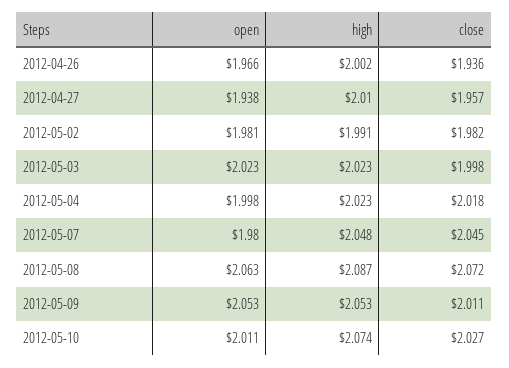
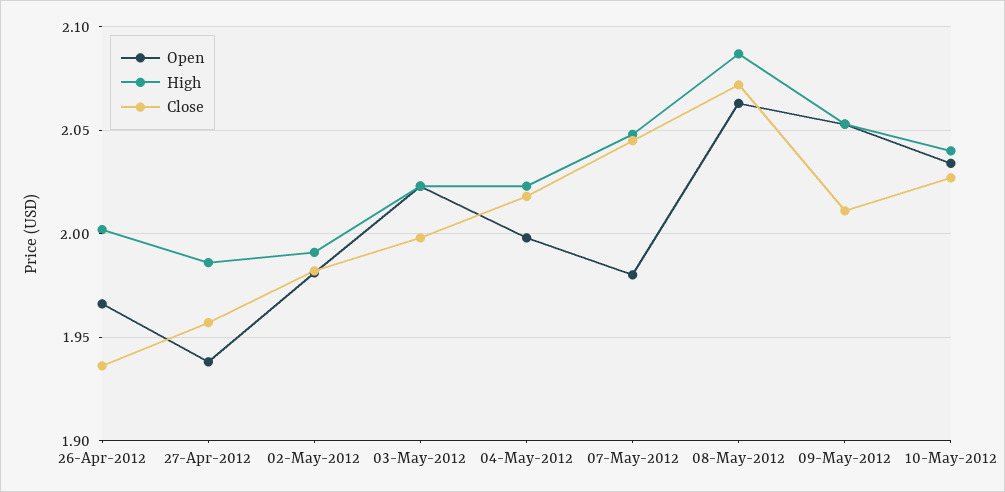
  {
    "open": {
      "2012-04-26": 1.966,
      "2012-04-27": 1.938,
      "2012-05-02": 1.981,
      "2012-05-03": 2.023,
      "2012-05-04": 1.998,
      "2012-05-07": 1.98,
      "2012-05-08": 2.063,
      "2012-05-09": 2.053,
-     "2012-05-10": 2.011
+     "2012-05-10": 2.035
    },
    "high": {
      "2012-04-26": 2.002,
-     "2012-04-27": 2.01,
+     "2012-04-27": 1.985,
      "2012-05-02": 1.991,
      "2012-05-03": 2.023,
      "2012-05-04": 2.023,
      "2012-05-07": 2.048,
      "2012-05-08": 2.087,
      "2012-05-09": 2.053,
-     "2012-05-10": 2.074
+     "2012-05-10": 2.04
    },
    "close": {
      "2012-04-26": 1.936,
      "2012-04-27": 1.957,
      "2012-05-02": 1.982,
      "2012-05-03": 1.998,
      "2012-05-04": 2.018,
      "2012-05-07": 2.045,
      "2012-05-08": 2.072,
      "2012-05-09": 2.011,
      "2012-05-10": 2.027
    }
  }

